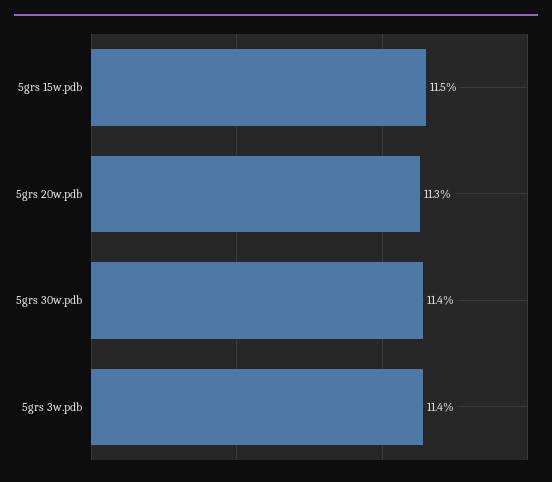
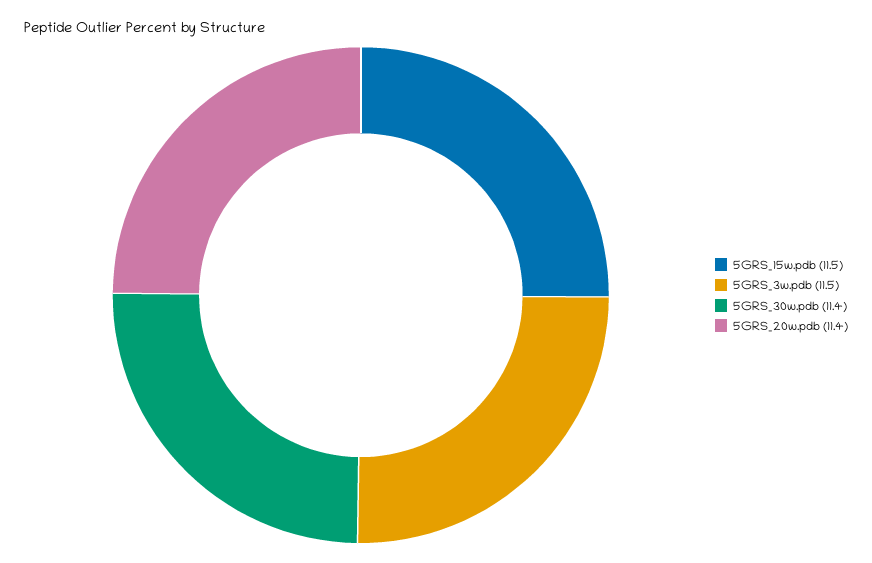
  {
    "5grs 15w.pdb": 11.5,
-   "5grs 20w.pdb": 11.3,
+   "5grs 20w.pdb": 11.4,
    "5grs 30w.pdb": 11.4,
-   "5grs 3w.pdb": 11.4
+   "5grs 3w.pdb": 11.5
  }

